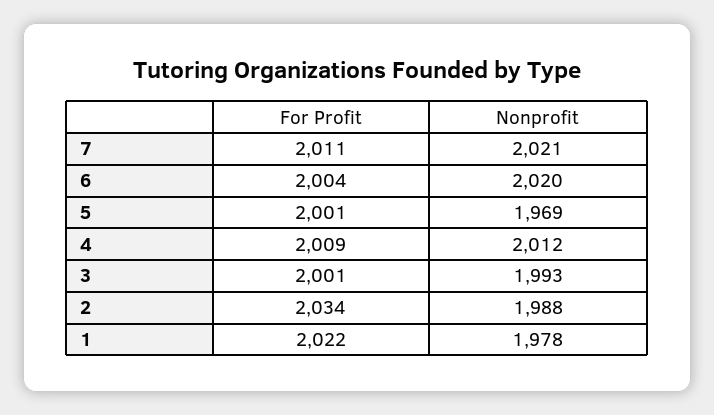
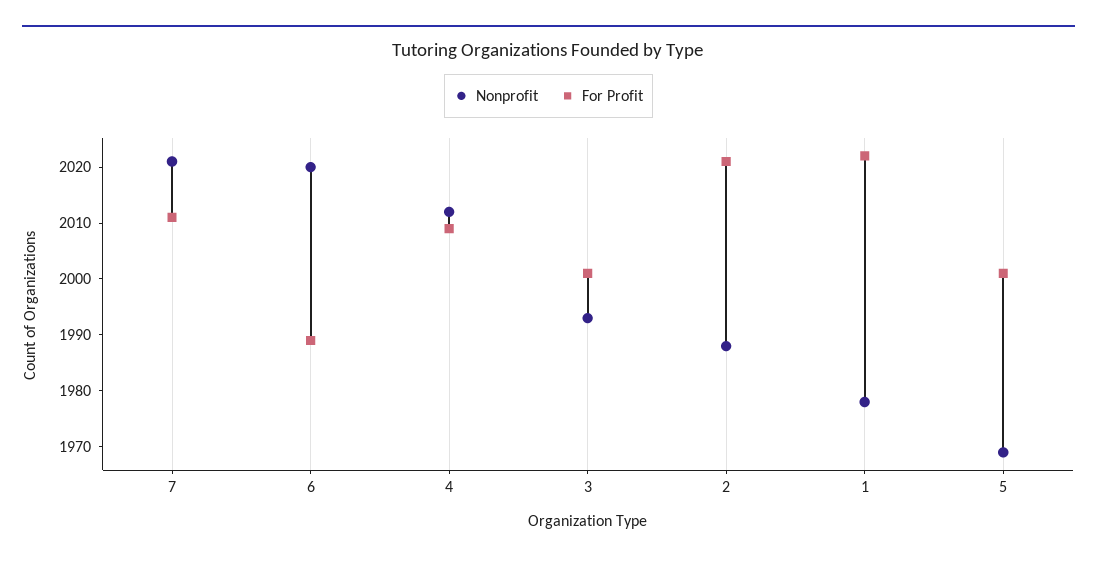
  {
    "For Profit": {
      "7": 2011,
-     "6": 2004,
+     "6": 1990,
      "5": 2001,
      "4": 2009,
      "3": 2001,
-     "2": 2034,
+     "2": 2020,
      "1": 2022
    },
    "Nonprofit": {
      "7": 2021,
      "6": 2020,
      "5": 1969,
      "4": 2012,
      "3": 1993,
      "2": 1988,
      "1": 1978
    }
  }

